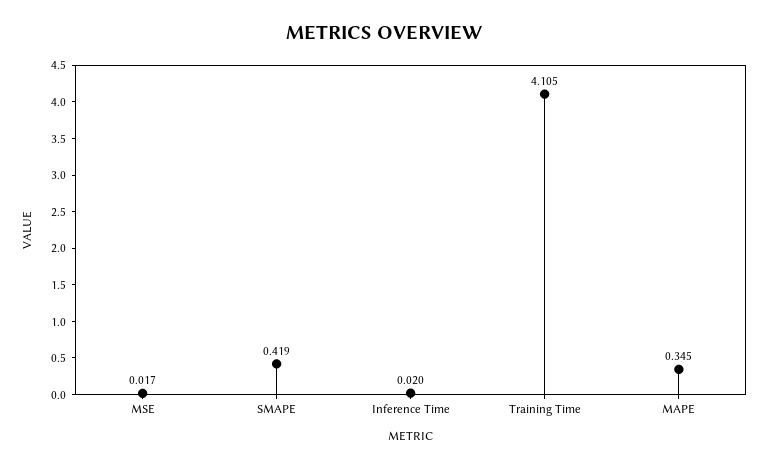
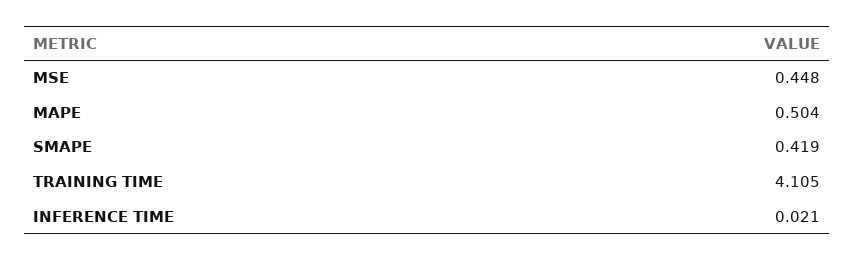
  {
-   "MSE": 0.017,
+   "MSE": 0.448,
    "SMAPE": 0.419,
-   "Inference Time": 0.02,
+   "Inference Time": 0.021,
    "Training Time": 4.105,
-   "MAPE": 0.345
+   "MAPE": 0.504
  }

